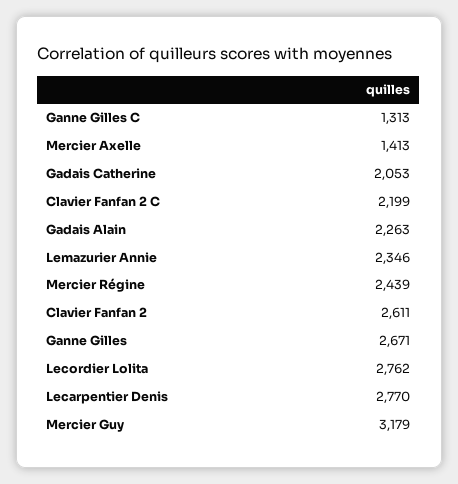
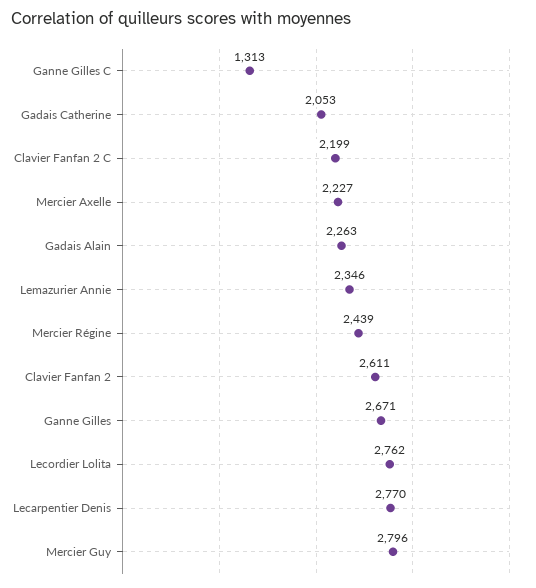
  {
    "Ganne Gilles C": 1313,
-   "Mercier Axelle": 1413,
+   "Mercier Axelle": 2227,
    "Gadais Catherine": 2053,
    "Clavier Fanfan 2 C": 2199,
    "Gadais Alain": 2263,
    "Lemazurier Annie": 2346,
    "Mercier Régine": 2439,
    "Clavier Fanfan 2": 2611,
    "Ganne Gilles": 2671,
    "Lecordier Lolita": 2762,
    "Lecarpentier Denis": 2770,
-   "Mercier Guy": 3179
+   "Mercier Guy": 2796
  }

